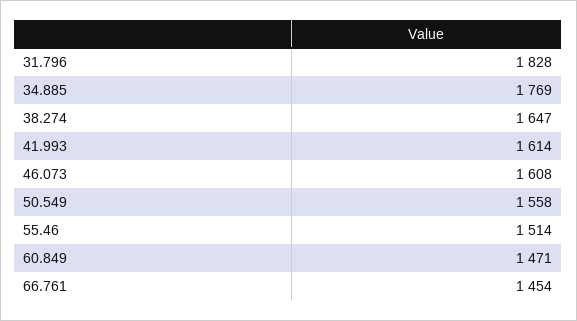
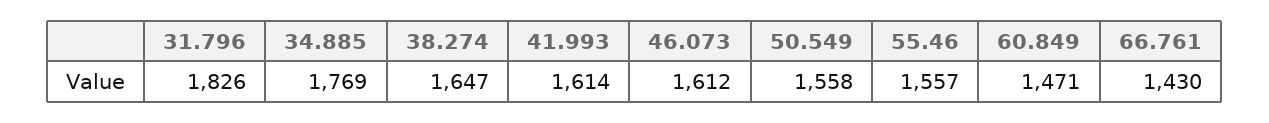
  {
-   "31.796": 1828,
+   "31.796": 1826,
    "34.885": 1769,
    "38.274": 1647,
    "41.993": 1614,
-   "46.073": 1608,
+   "46.073": 1612,
    "50.549": 1558,
-   "55.46": 1514,
+   "55.46": 1557,
    "60.849": 1471,
-   "66.761": 1454
+   "66.761": 1430
  }

